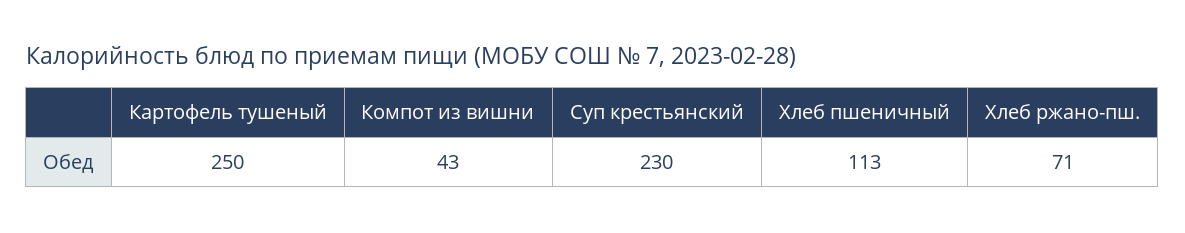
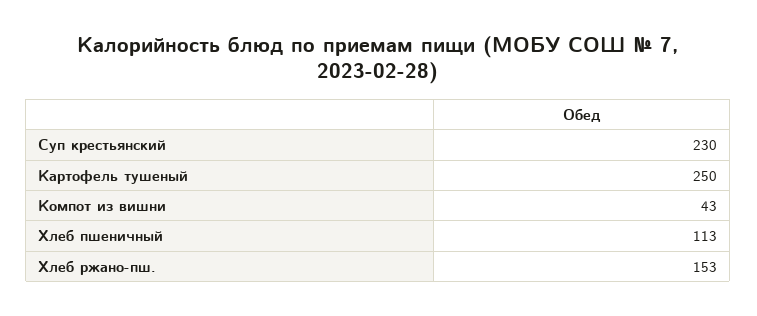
  {
    "Картофель тушеный": 250,
    "Компот из вишни": 43,
    "Суп крестьянский": 230,
    "Хлеб пшеничный": 113,
-   "Хлеб ржано-пш.": 71
+   "Хлеб ржано-пш.": 153
  }

